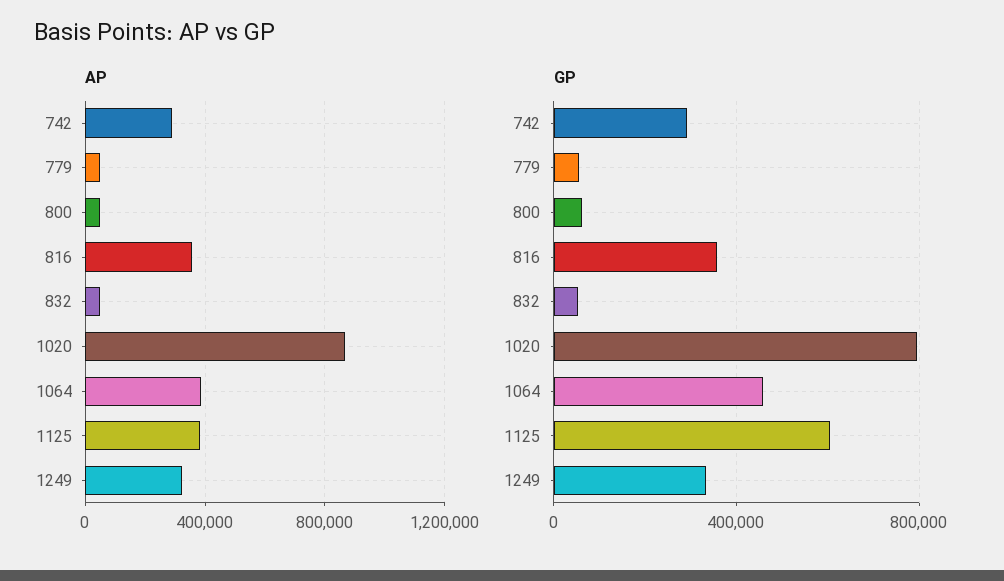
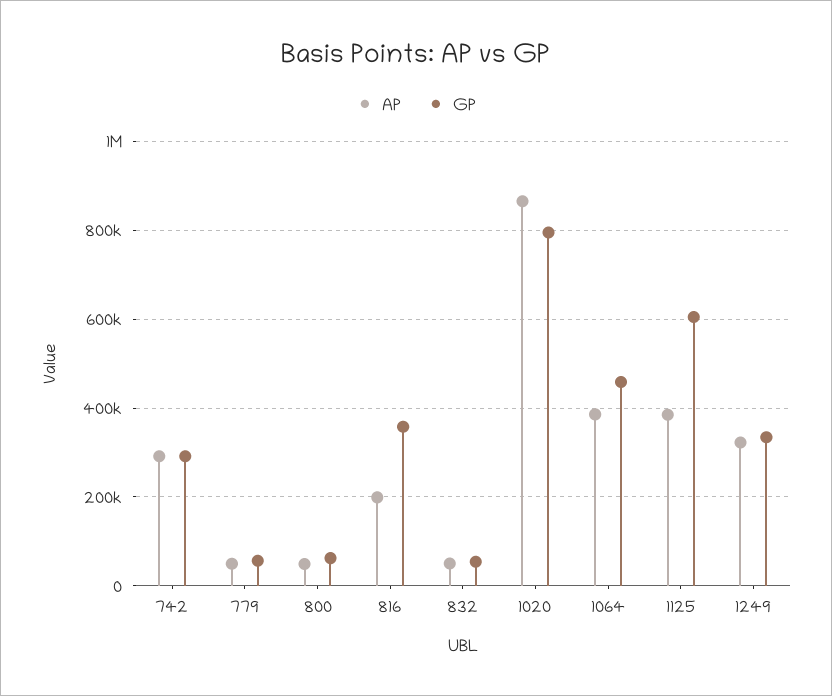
  {
    "AP": {
      "742": 300000,
      "779": 40000,
      "800": 40000,
-     "816": 350000,
+     "816": 200000,
      "832": 40000,
      "1020": 860000,
      "1064": 380000,
      "1125": 380000,
      "1249": 320000
    },
    "GP": {
      "742": 300000,
      "779": 60000,
      "800": 60000,
      "816": 360000,
      "832": 60000,
      "1020": 800000,
      "1064": 460000,
      "1125": 600000,
      "1249": 340000
    }
  }

